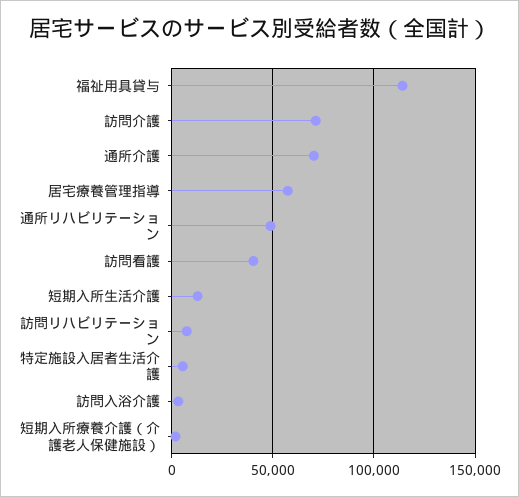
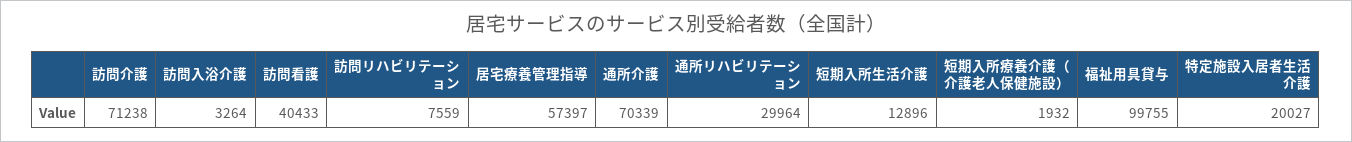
  {
-   "福祉用具貸与": 115000,
+   "福祉用具貸与": 99755,
    "訪問介護": 71238,
    "通所介護": 70339,
    "居宅療養管理指導": 57397,
-   "通所リハビリテーション": 50000,
+   "通所リハビリテーション": 29964,
    "訪問看護": 40433,
    "短期入所生活介護": 12896,
    "訪問リハビリテーション": 7559,
-   "特定施設入居者生活介護": 5000,
+   "特定施設入居者生活介護": 20027,
    "訪問入浴介護": 3264,
    "短期入所療養介護（介護老人保健施設）": 1932
  }

